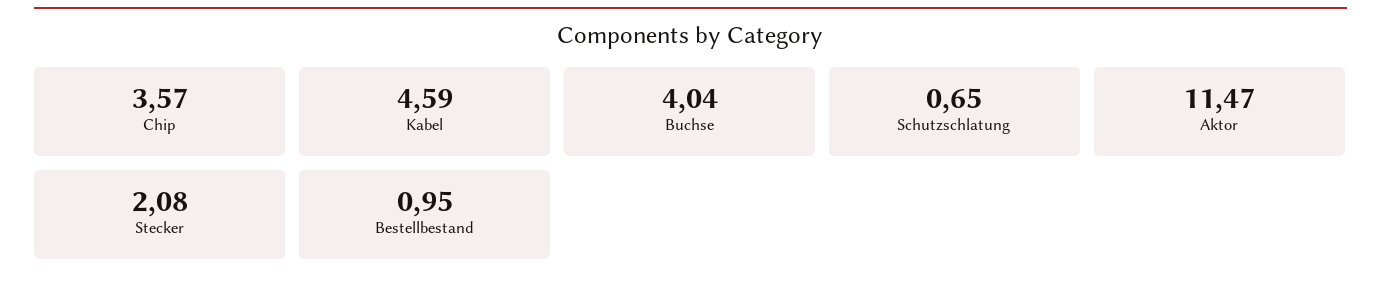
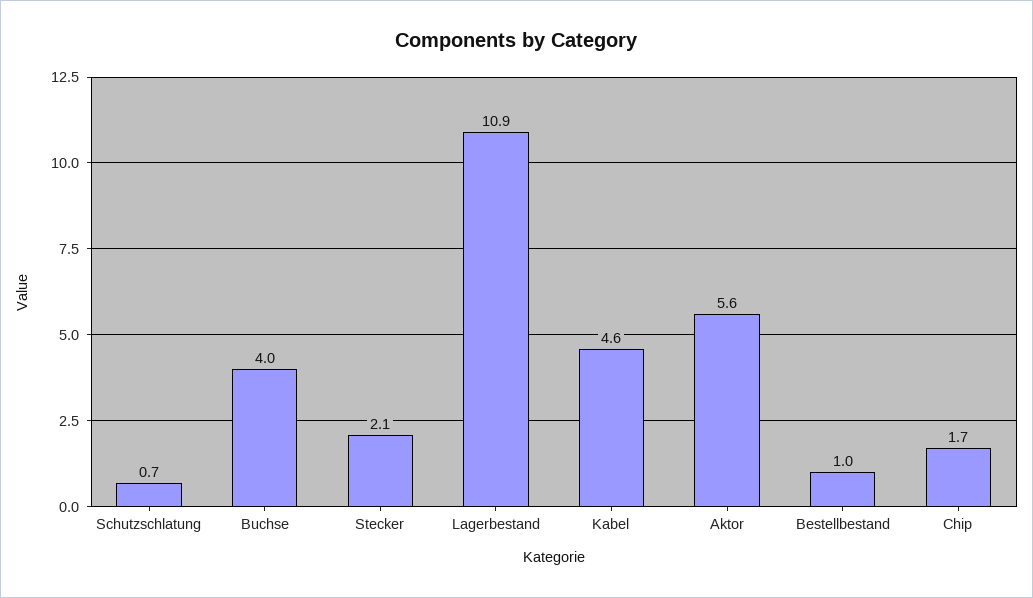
  {
-   "Chip": 3.57,
+   "Chip": 1.7,
    "Kabel": 4.59,
    "Buchse": 4.04,
    "Schutzschlatung": 0.65,
-   "Aktor": 11.47,
+   "Aktor": 5.6,
    "Stecker": 2.08,
-   "Bestellbestand": 0.95
+   "Bestellbestand": 0.95,
+   "Lagerbestand": 10.9
  }

